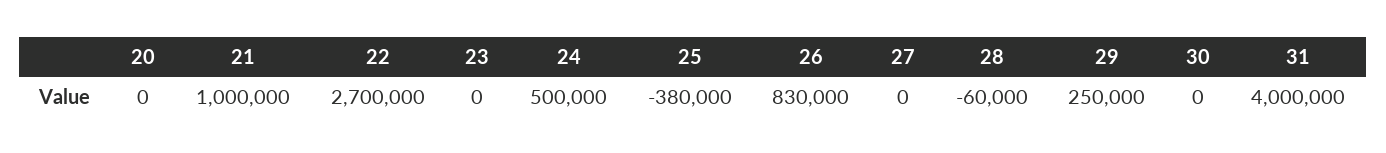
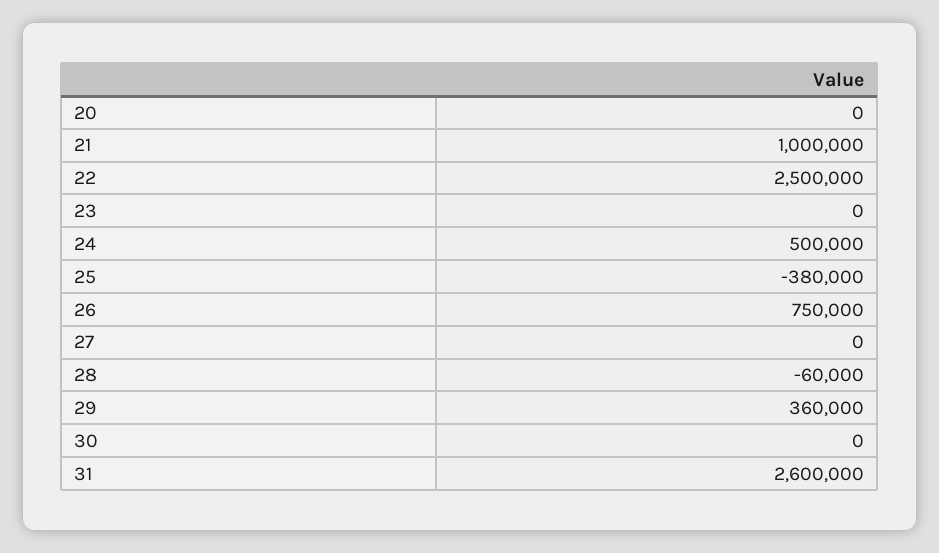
  {
    "20": 0,
    "21": 1000000,
-   "22": 2700000,
+   "22": 2500000,
    "23": 0,
    "24": 500000,
    "25": -380000,
-   "26": 830000,
+   "26": 750000,
    "27": 0,
    "28": -60000,
-   "29": 250000,
+   "29": 360000,
    "30": 0,
-   "31": 4000000
+   "31": 2600000
  }

